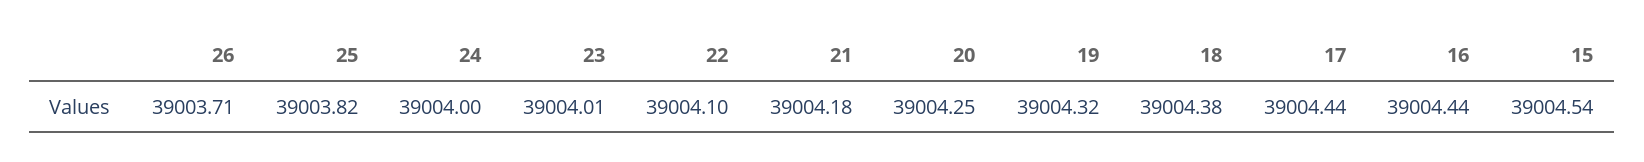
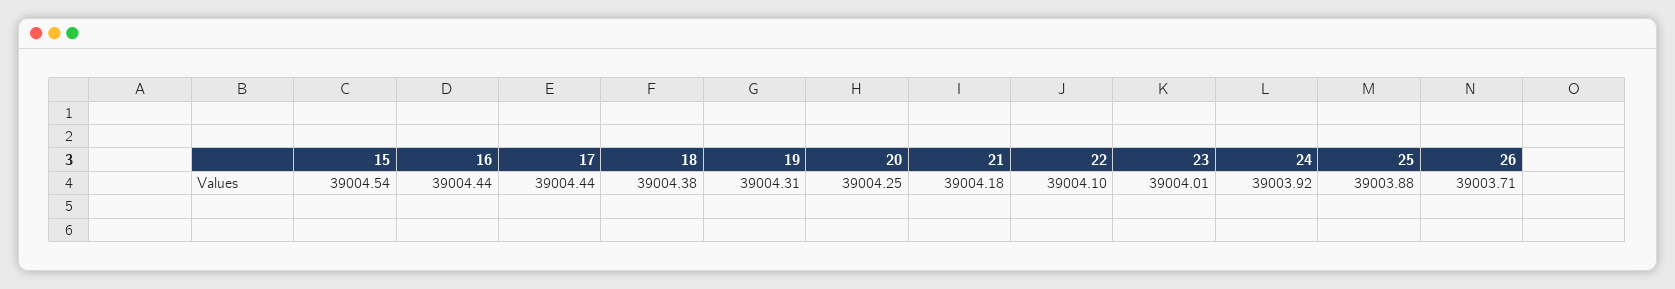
  {
    "26": 39003.71,
-   "25": 39003.82,
+   "25": 39003.88,
-   "24": 39004,
+   "24": 39003.92,
    "23": 39004.01,
    "22": 39004.1,
    "21": 39004.18,
    "20": 39004.25,
-   "19": 39004.32,
+   "19": 39004.31,
    "18": 39004.38,
    "17": 39004.44,
    "16": 39004.44,
    "15": 39004.54
  }

